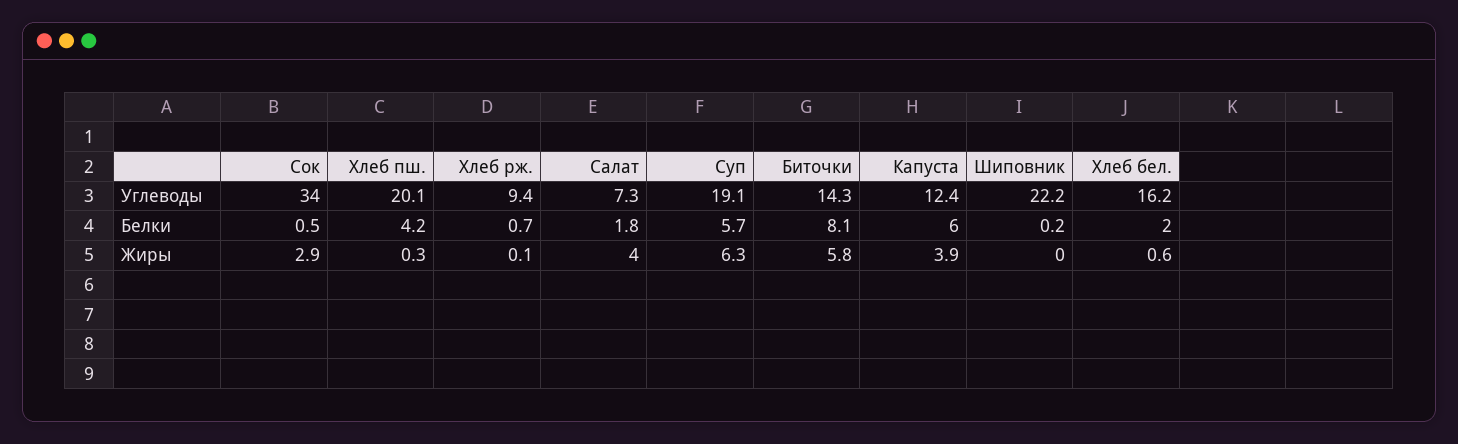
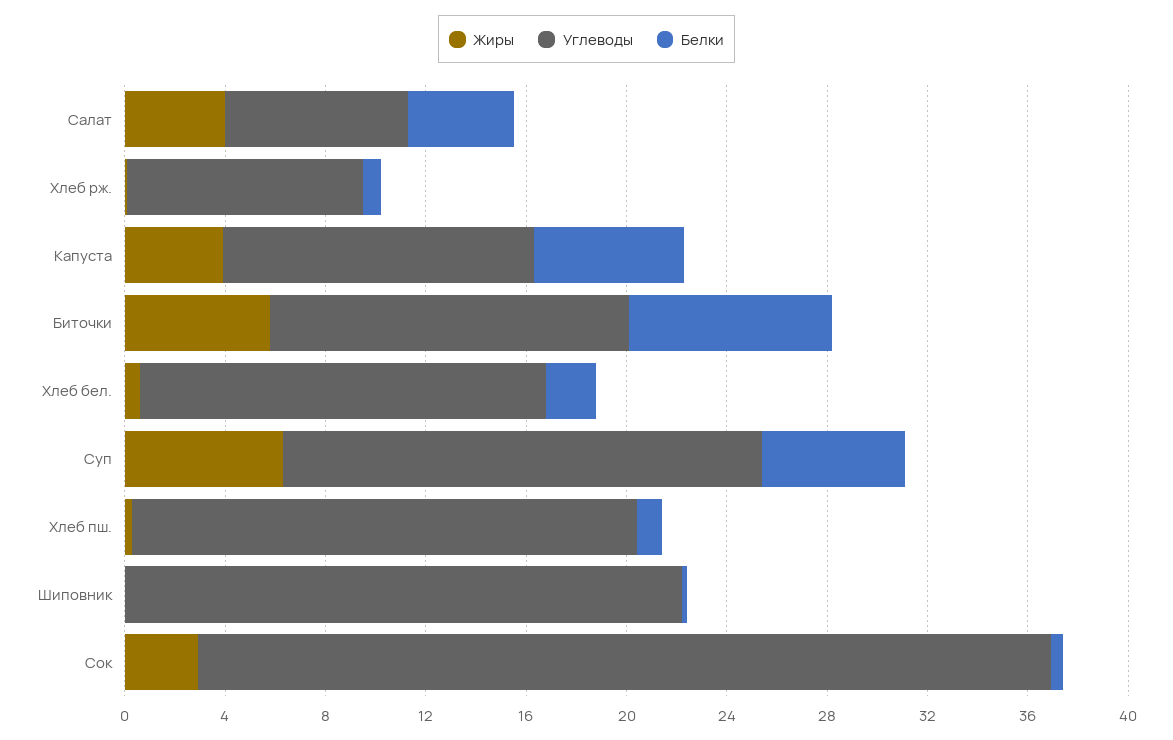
  {
    "Углеводы": {
      "Сок": 34,
      "Хлеб пш.": 20.1,
      "Хлеб рж.": 9.4,
      "Салат": 7.3,
      "Суп": 19.1,
      "Биточки": 14.3,
      "Капуста": 12.4,
      "Шиповник": 22.2,
      "Хлеб бел.": 16.2
    },
    "Белки": {
      "Сок": 0.5,
-     "Хлеб пш.": 4.2,
+     "Хлеб пш.": 1,
      "Хлеб рж.": 0.7,
-     "Салат": 1.8,
+     "Салат": 4,
      "Суп": 5.7,
      "Биточки": 8.1,
      "Капуста": 6,
      "Шиповник": 0.2,
      "Хлеб бел.": 2
    },
    "Жиры": {
      "Сок": 2.9,
      "Хлеб пш.": 0.3,
      "Хлеб рж.": 0.1,
      "Салат": 4,
      "Суп": 6.3,
      "Биточки": 5.8,
      "Капуста": 3.9,
      "Шиповник": 0,
      "Хлеб бел.": 0.6
    }
  }

